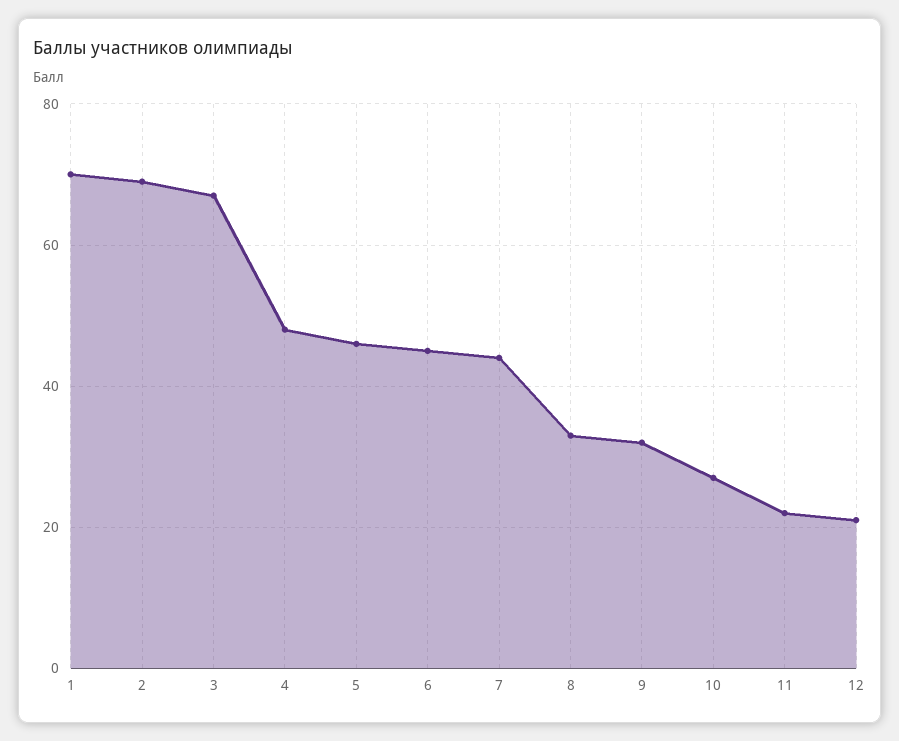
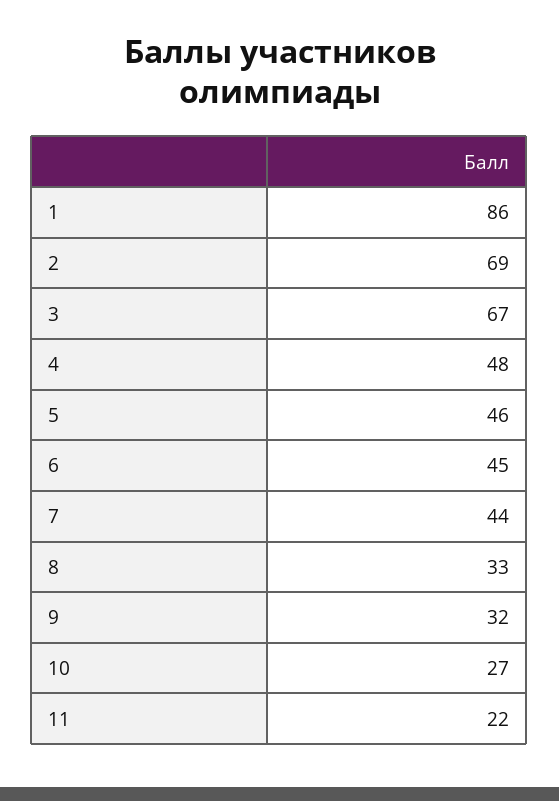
  {
-   "1": 70,
+   "1": 86,
    "2": 69,
    "3": 67,
    "4": 48,
    "5": 46,
    "6": 45,
    "7": 44,
    "8": 33,
    "9": 32,
    "10": 27,
-   "11": 22,
+   "11": 22
-   "12": 20
  }

